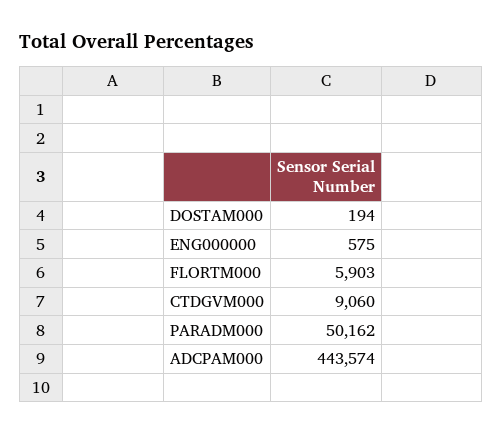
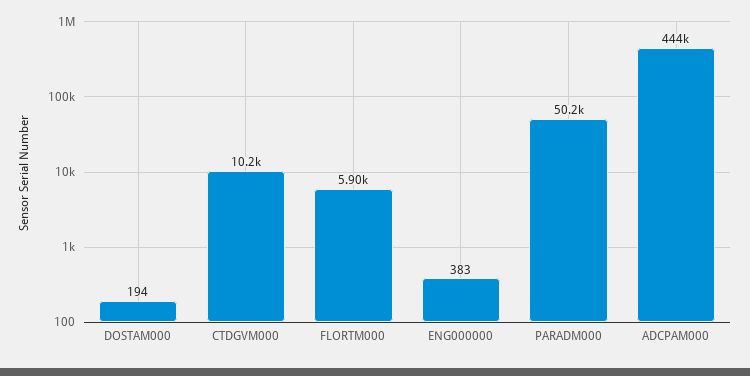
  {
    "DOSTAM000": 194,
-   "ENG000000": 575,
+   "ENG000000": 383,
    "FLORTM000": 5903,
-   "CTDGVM000": 9060,
+   "CTDGVM000": 10200,
    "PARADM000": 50162,
    "ADCPAM000": 443574
  }

